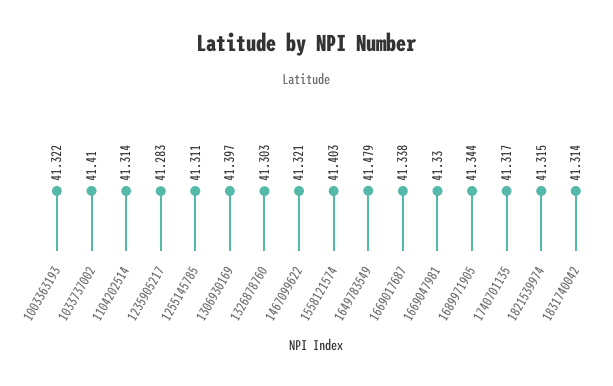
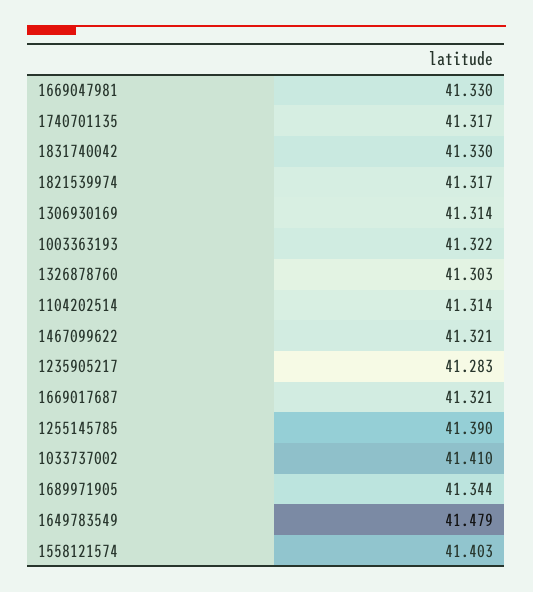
  {
    "1003363193": 41.322,
    "1033737002": 41.41,
    "1104202514": 41.314,
    "1235905217": 41.283,
-   "1255145785": 41.311,
+   "1255145785": 41.39,
-   "1306930169": 41.397,
+   "1306930169": 41.314,
    "1326878760": 41.303,
    "1467099622": 41.321,
    "1558121574": 41.403,
    "1649783549": 41.479,
-   "1669017687": 41.338,
+   "1669017687": 41.321,
    "1669047981": 41.33,
    "1689971905": 41.344,
    "1740701135": 41.317,
-   "1821539974": 41.315,
+   "1821539974": 41.317,
-   "1831740042": 41.314
+   "1831740042": 41.33
  }

